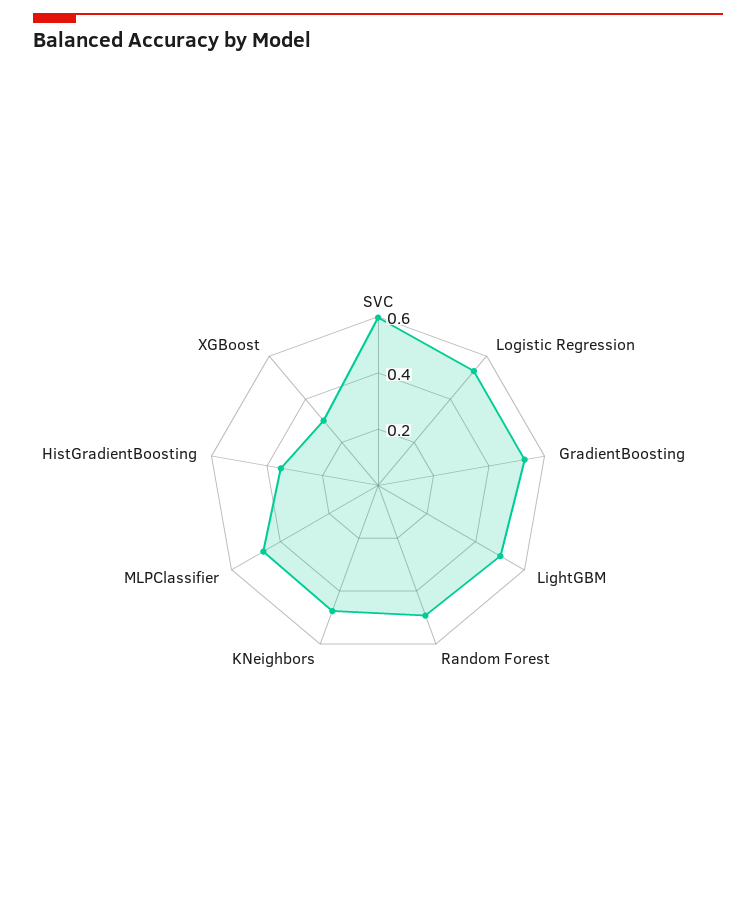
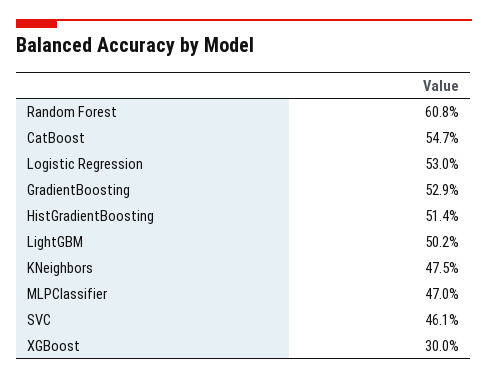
  {
-   "SVC": 0.6,
+   "SVC": 0.461,
    "Logistic Regression": 0.53,
    "GradientBoosting": 0.529,
    "LightGBM": 0.502,
-   "Random Forest": 0.5,
+   "Random Forest": 0.608,
    "KNeighbors": 0.475,
    "MLPClassifier": 0.47,
-   "HistGradientBoosting": 0.35,
+   "HistGradientBoosting": 0.514,
-   "XGBoost": 0.3
+   "XGBoost": 0.3,
+   "CatBoost": 0.547
  }

